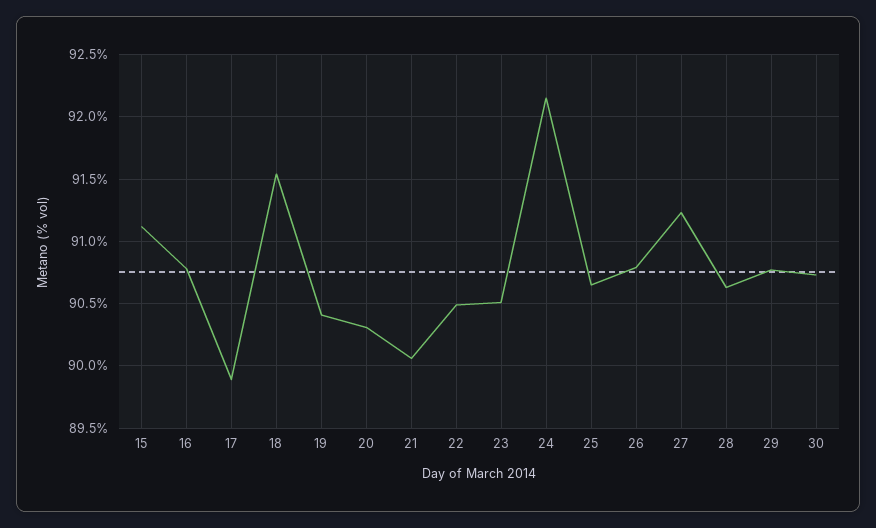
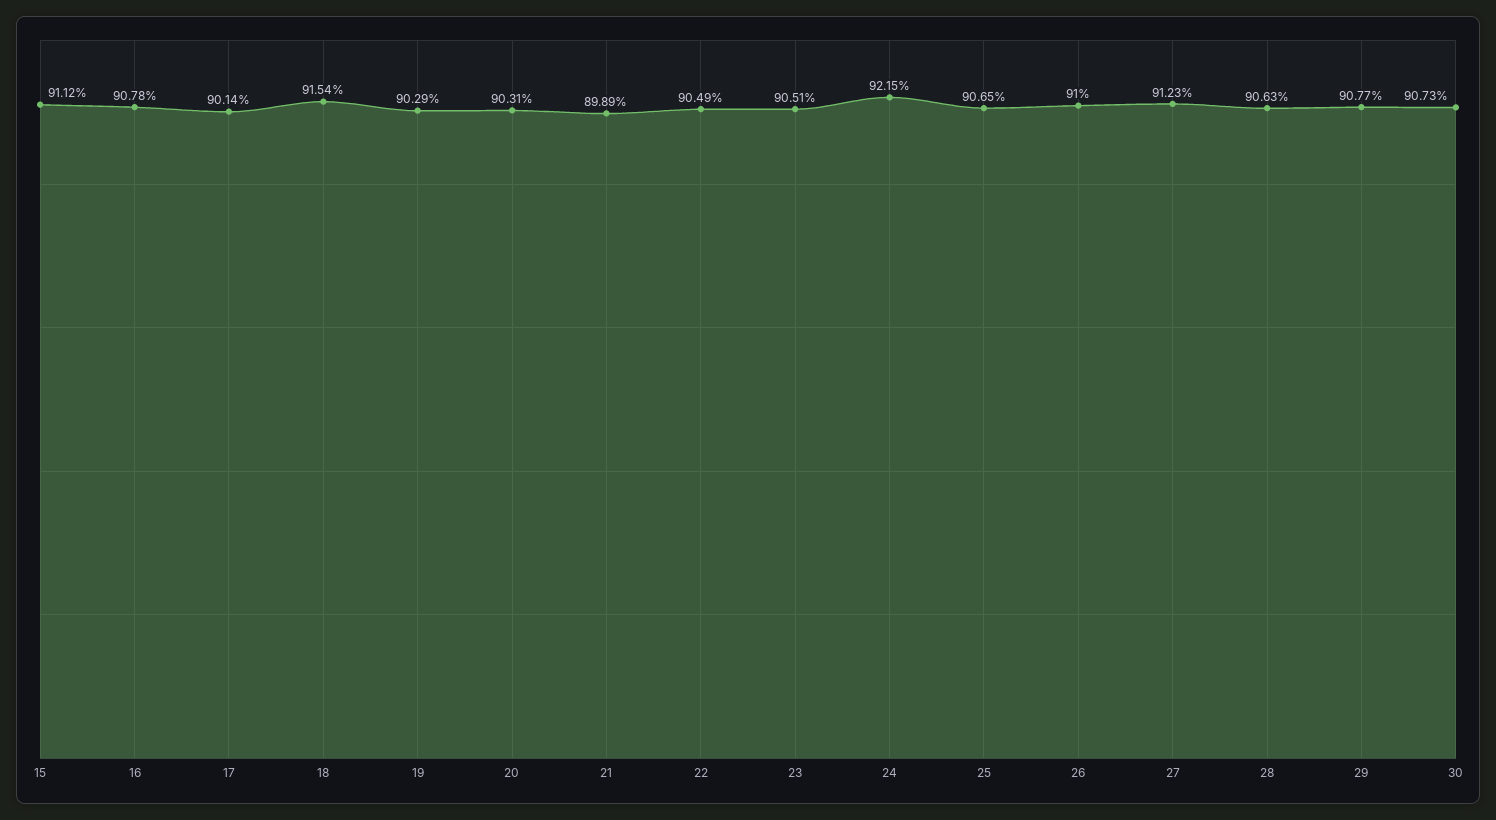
  {
    "15": 91.12,
    "16": 90.78,
-   "17": 89.9,
+   "17": 90.14,
    "18": 91.54,
-   "19": 90.4,
+   "19": 90.29,
    "20": 90.31,
-   "21": 90.05,
+   "21": 89.89,
    "22": 90.49,
    "23": 90.51,
    "24": 92.15,
    "25": 90.65,
-   "26": 90.8,
+   "26": 91,
    "27": 91.23,
    "28": 90.63,
    "29": 90.77,
    "30": 90.73
  }

